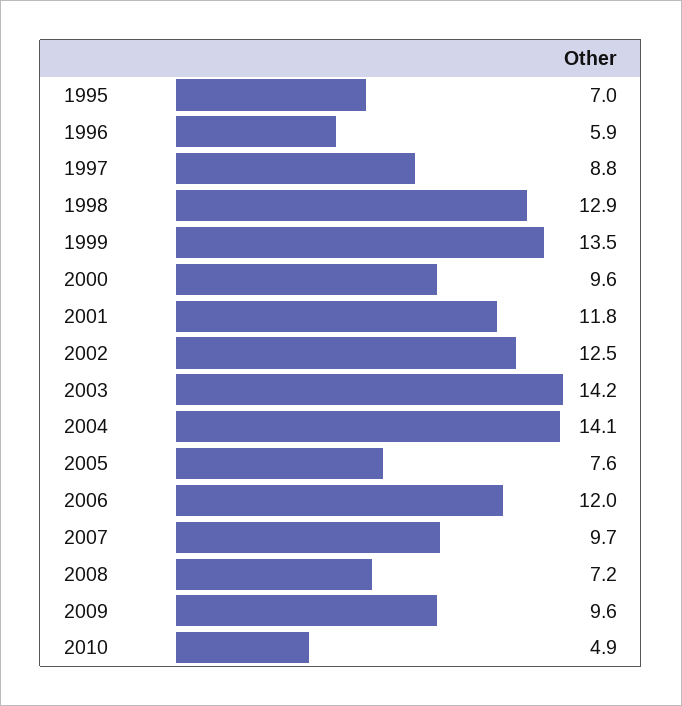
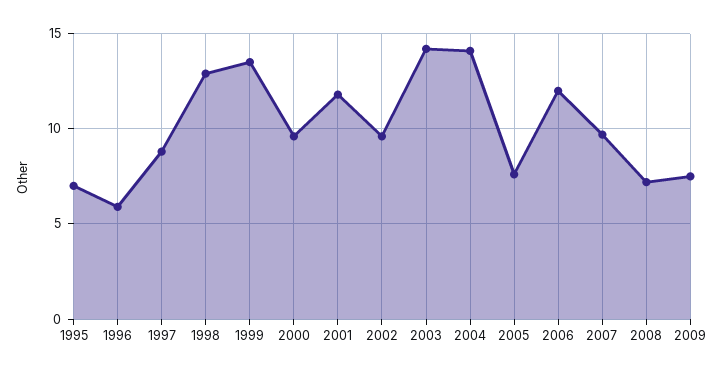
  {
    "1995": 7,
    "1996": 5.9,
    "1997": 8.8,
    "1998": 12.9,
    "1999": 13.5,
    "2000": 9.6,
    "2001": 11.8,
-   "2002": 12.5,
+   "2002": 9.5,
    "2003": 14.2,
    "2004": 14.1,
    "2005": 7.6,
    "2006": 12,
    "2007": 9.7,
    "2008": 7.2,
-   "2009": 9.6,
+   "2009": 7.5
-   "2010": 4.9
  }

